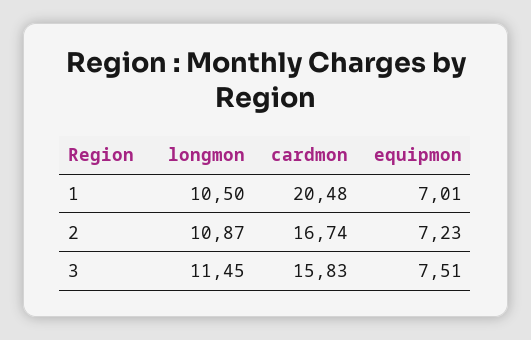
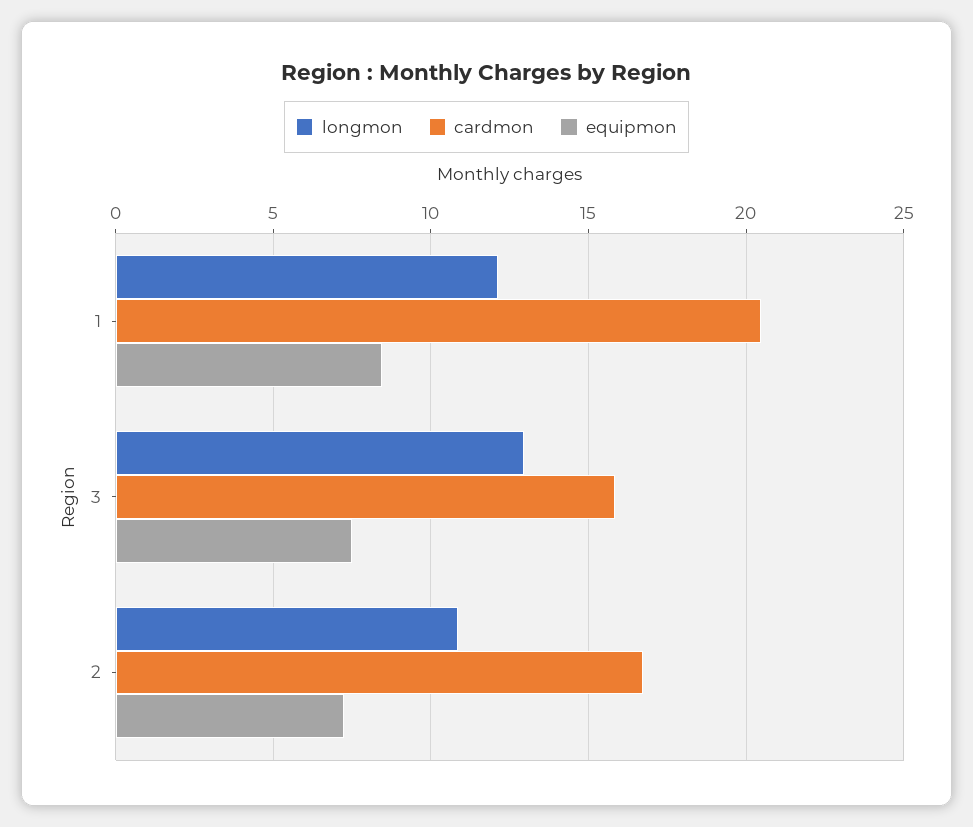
  {
    "longmon": {
-     "1": 10.5,
+     "1": 12,
      "2": 10.87,
-     "3": 11.45
+     "3": 13
    },
    "cardmon": {
      "1": 20.48,
      "2": 16.74,
      "3": 15.83
    },
    "equipmon": {
-     "1": 7.01,
+     "1": 8.5,
      "2": 7.23,
      "3": 7.51
    }
  }

